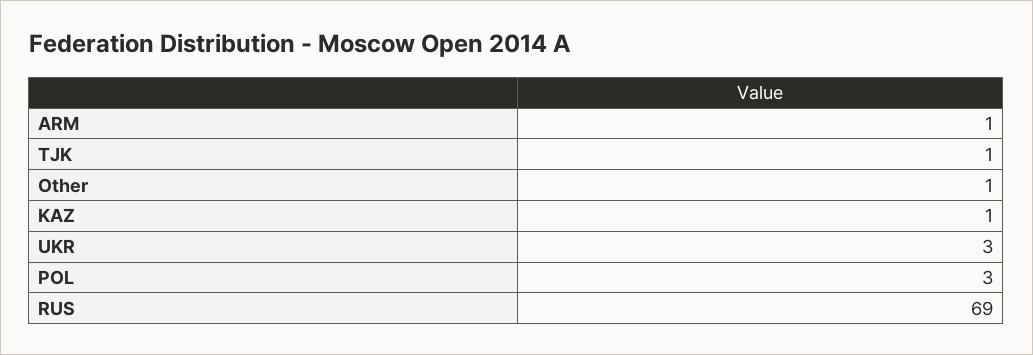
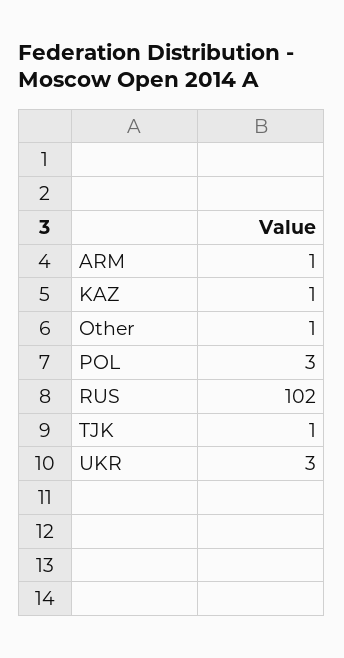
  {
    "ARM": 1,
    "TJK": 1,
    "Other": 1,
    "KAZ": 1,
    "UKR": 3,
    "POL": 3,
-   "RUS": 69
+   "RUS": 102
  }

